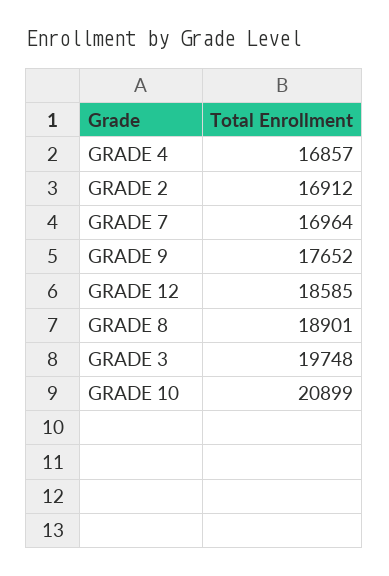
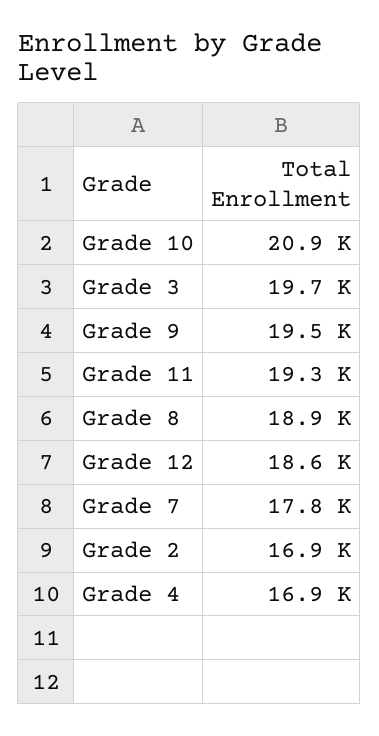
  {
    "GRADE 4": 16857,
    "GRADE 2": 16912,
-   "GRADE 7": 16964,
+   "GRADE 7": 17800,
-   "GRADE 9": 17652,
+   "GRADE 9": 19500,
    "GRADE 12": 18585,
    "GRADE 8": 18901,
    "GRADE 3": 19748,
-   "GRADE 10": 20899
+   "GRADE 10": 20899,
+   "Grade 11": 19300
  }

